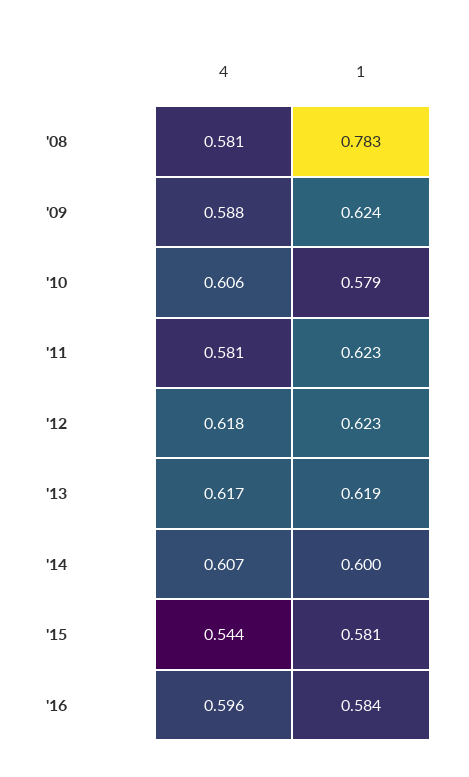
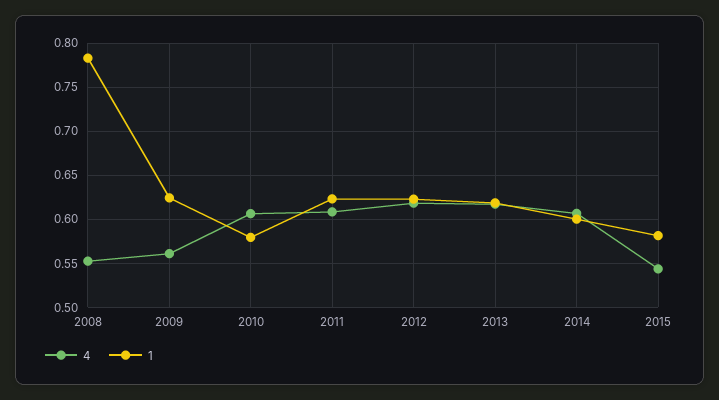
  {
    "4": {
-     "'08": 0.581,
+     "'08": 0.55,
-     "'09": 0.588,
+     "'09": 0.56,
      "'10": 0.606,
-     "'11": 0.581,
+     "'11": 0.61,
      "'12": 0.618,
      "'13": 0.617,
      "'14": 0.607,
-     "'15": 0.544,
+     "'15": 0.544
-     "'16": 0.596
    },
    "1": {
      "'08": 0.783,
      "'09": 0.624,
      "'10": 0.579,
      "'11": 0.623,
      "'12": 0.623,
      "'13": 0.619,
      "'14": 0.6,
-     "'15": 0.581,
+     "'15": 0.581
-     "'16": 0.584
    }
  }

